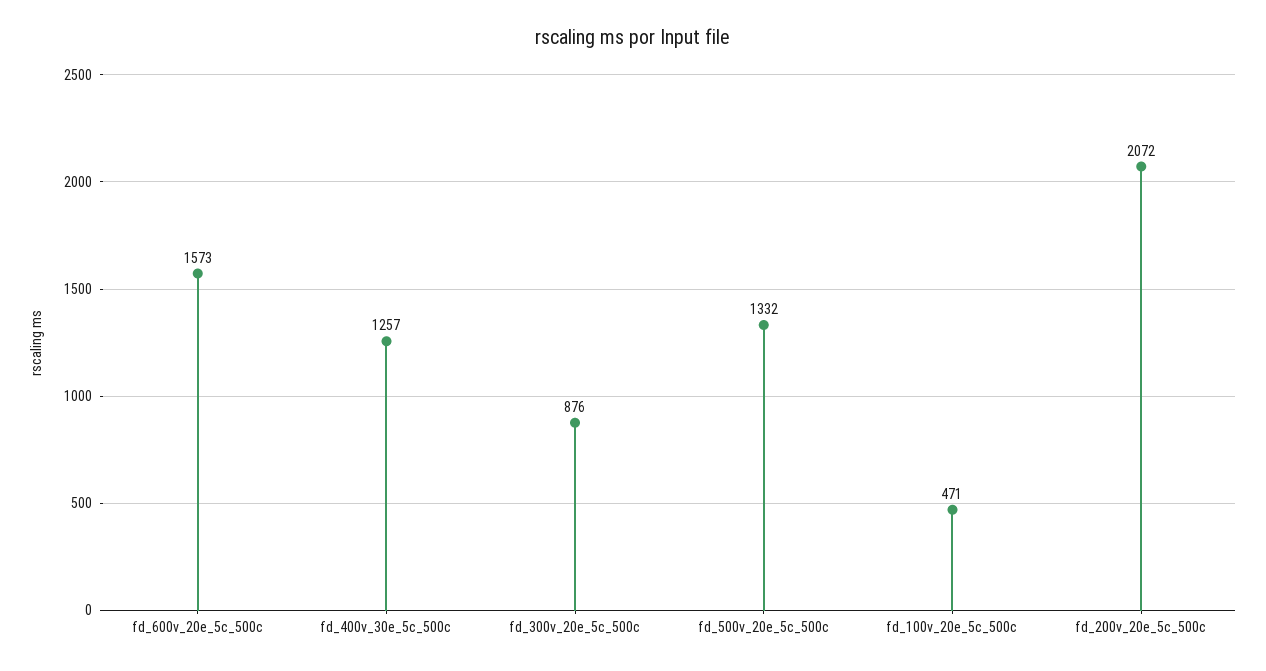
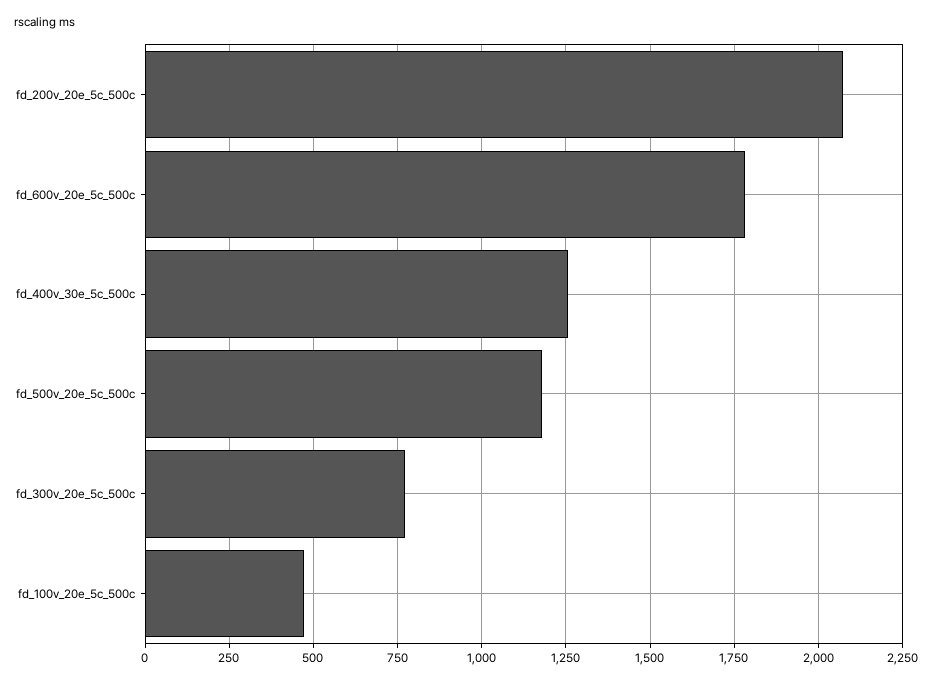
  {
-   "fd_600v_20e_5c_500c": 1573,
+   "fd_600v_20e_5c_500c": 1775,
    "fd_400v_30e_5c_500c": 1257,
-   "fd_300v_20e_5c_500c": 876,
+   "fd_300v_20e_5c_500c": 775,
-   "fd_500v_20e_5c_500c": 1332,
+   "fd_500v_20e_5c_500c": 1175,
    "fd_100v_20e_5c_500c": 471,
    "fd_200v_20e_5c_500c": 2072
  }

